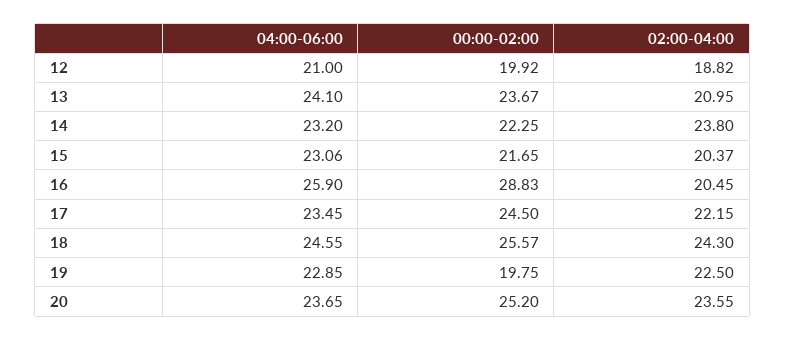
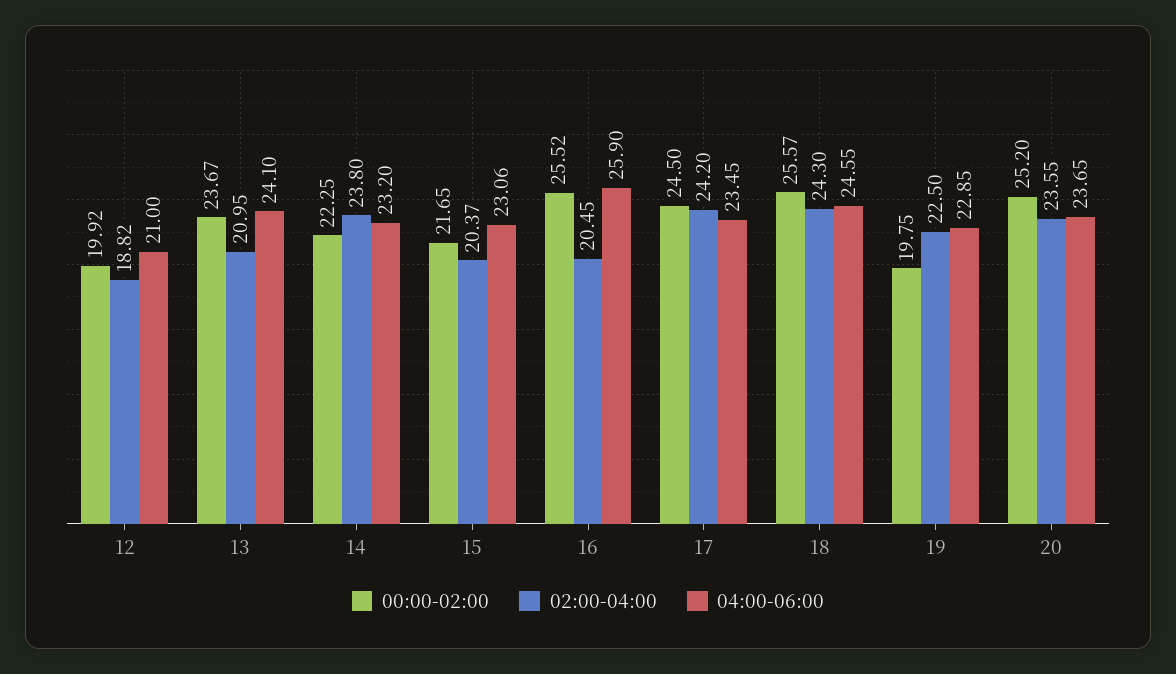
  {
    "04:00-06:00": {
      "12": 21,
      "13": 24.1,
      "14": 23.2,
      "15": 23.06,
      "16": 25.9,
      "17": 23.45,
      "18": 24.55,
      "19": 22.85,
      "20": 23.65
    },
    "00:00-02:00": {
      "12": 19.92,
      "13": 23.67,
      "14": 22.25,
      "15": 21.65,
-     "16": 28.83,
+     "16": 25.52,
      "17": 24.5,
      "18": 25.57,
      "19": 19.75,
      "20": 25.2
    },
    "02:00-04:00": {
      "12": 18.82,
      "13": 20.95,
      "14": 23.8,
      "15": 20.37,
      "16": 20.45,
-     "17": 22.15,
+     "17": 24.2,
      "18": 24.3,
      "19": 22.5,
      "20": 23.55
    }
  }

